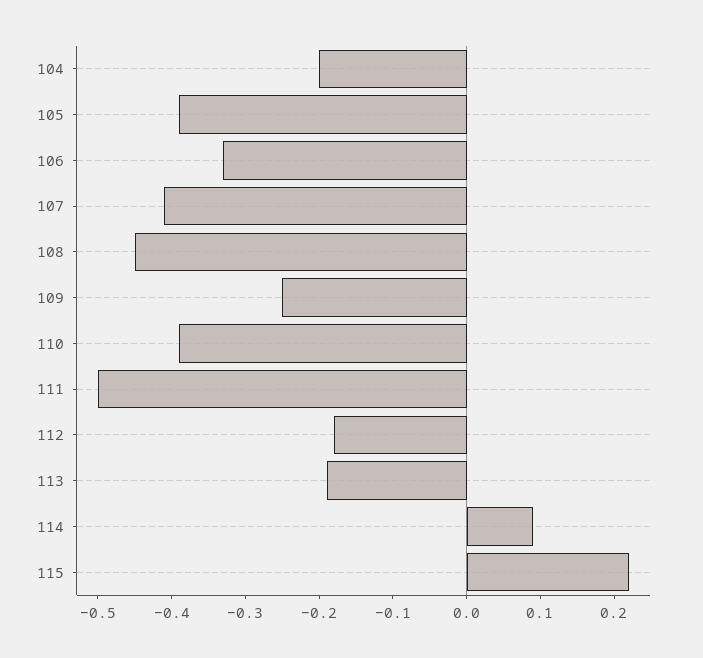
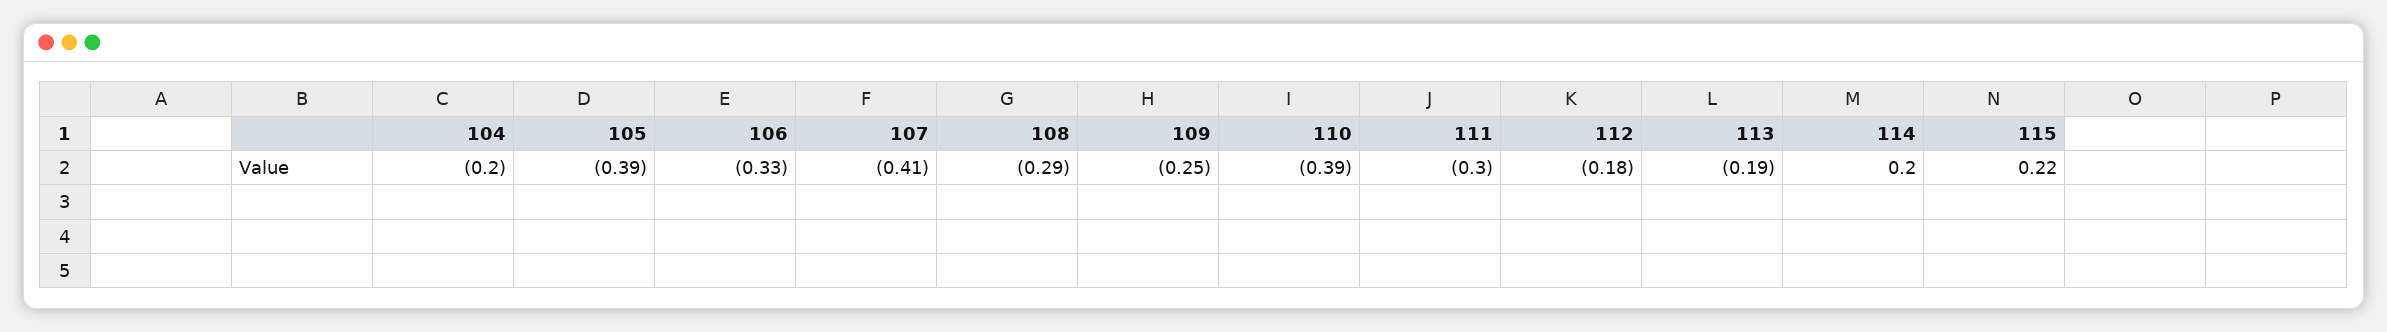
  {
    "104": -0.2,
    "105": -0.39,
    "106": -0.33,
    "107": -0.41,
-   "108": -0.45,
+   "108": -0.29,
    "109": -0.25,
    "110": -0.39,
-   "111": -0.5,
+   "111": -0.3,
    "112": -0.18,
    "113": -0.19,
-   "114": 0.1,
+   "114": 0.2,
    "115": 0.22
  }

